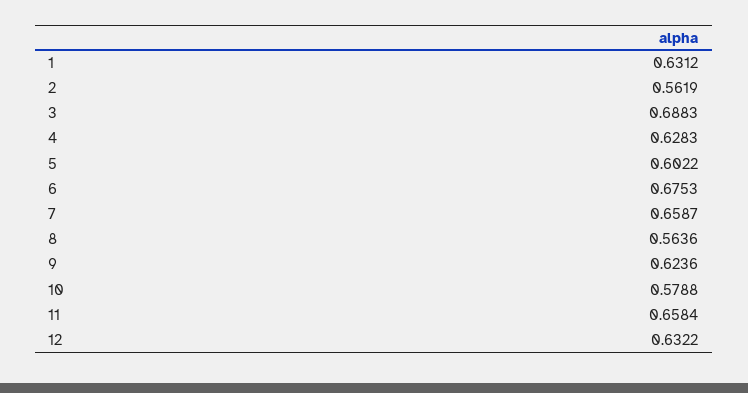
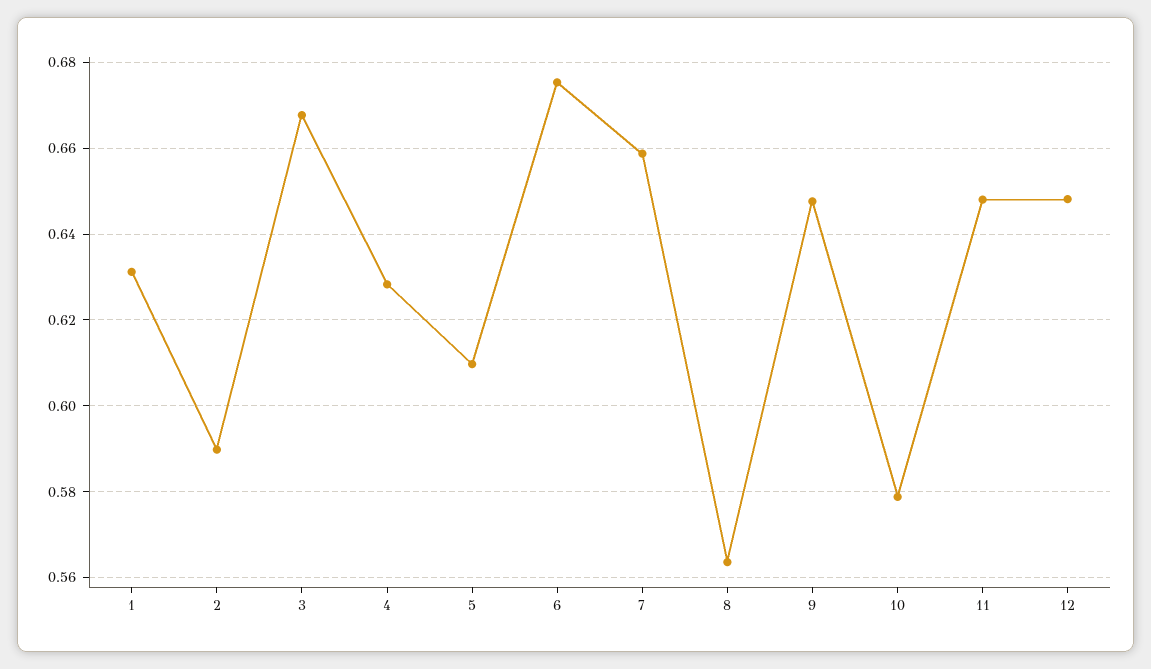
  {
    "1": 0.6312,
-   "2": 0.5619,
+   "2": 0.59,
-   "3": 0.6883,
+   "3": 0.668,
    "4": 0.6283,
-   "5": 0.6022,
+   "5": 0.61,
    "6": 0.6753,
    "7": 0.6587,
    "8": 0.5636,
-   "9": 0.6236,
+   "9": 0.648,
    "10": 0.5788,
-   "11": 0.6584,
+   "11": 0.648,
-   "12": 0.6322
+   "12": 0.648
  }

